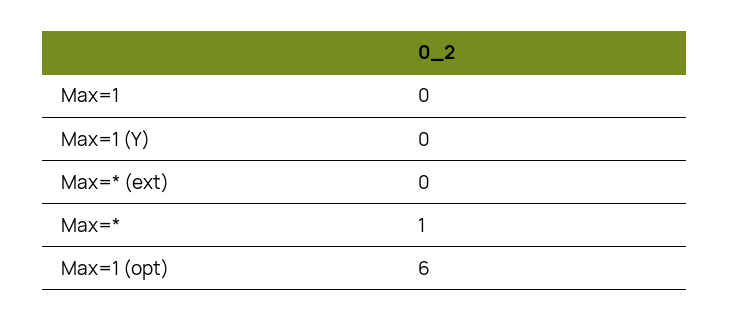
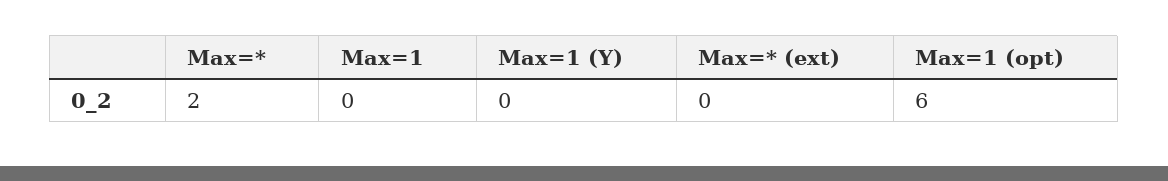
  {
    "Max=1": 0,
    "Max=1 (Y)": 0,
    "Max=* (ext)": 0,
-   "Max=*": 1,
+   "Max=*": 2,
    "Max=1 (opt)": 6
  }

